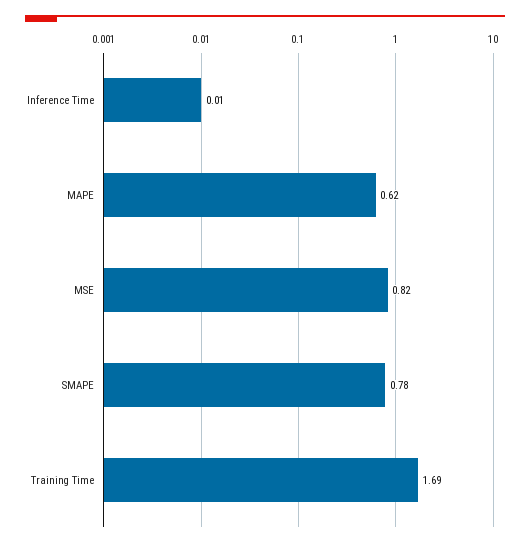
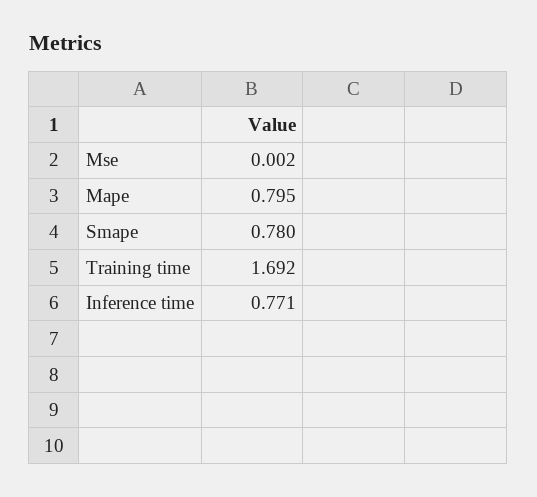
  {
-   "Inference Time": 0.01,
+   "Inference Time": 0.771,
-   "MAPE": 0.62,
+   "MAPE": 0.795,
-   "MSE": 0.82,
+   "MSE": 0.002,
    "SMAPE": 0.78,
    "Training Time": 1.692
  }

